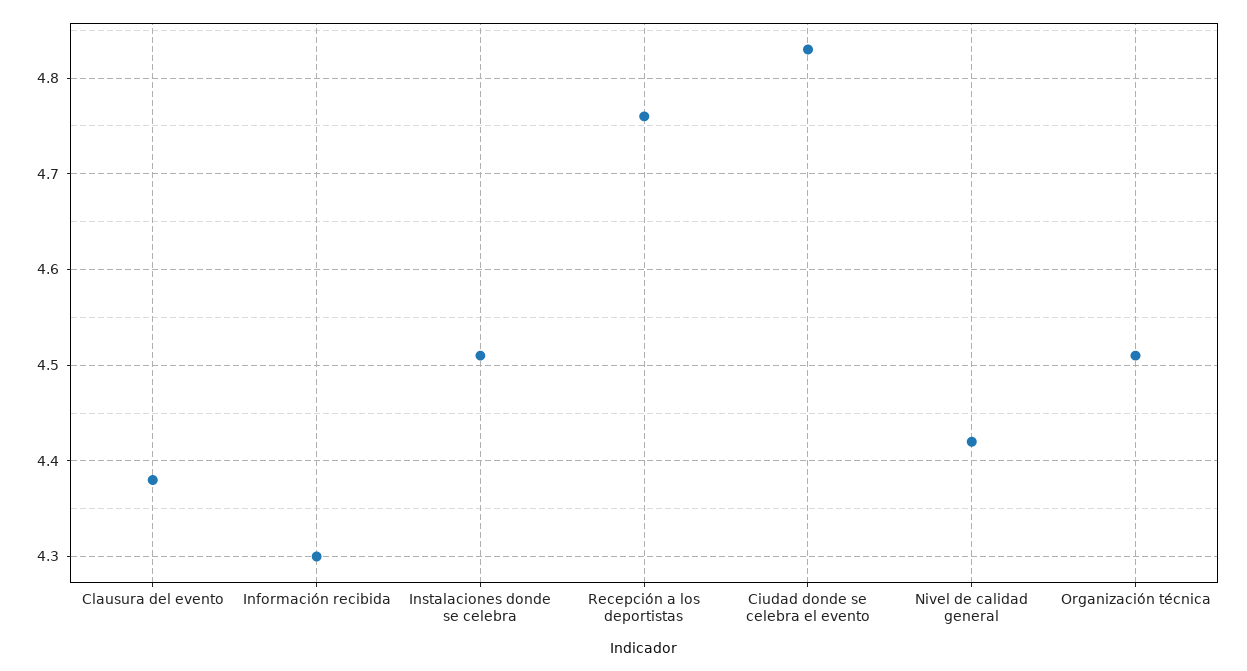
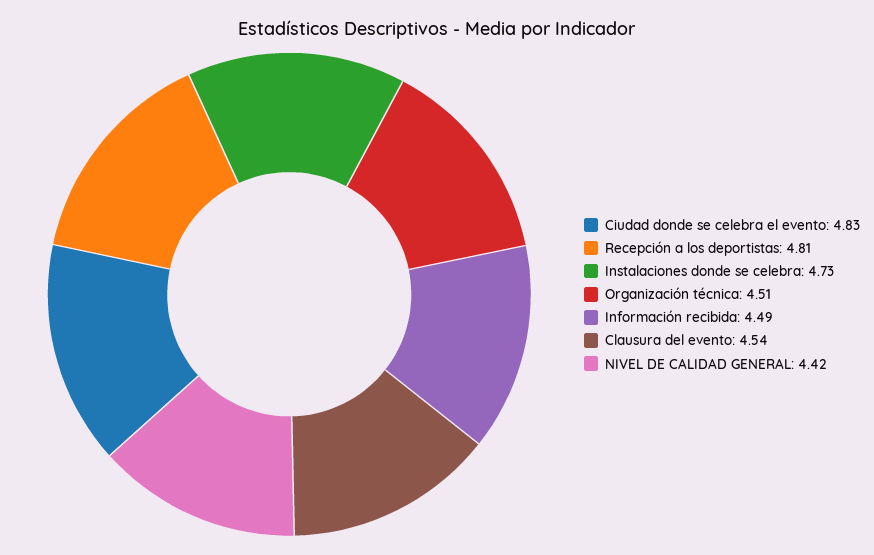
  {
-   "Clausura del evento": 4.38,
+   "Clausura del evento": 4.54,
-   "Información recibida": 4.3,
+   "Información recibida": 4.49,
-   "Instalaciones donde se celebra": 4.51,
+   "Instalaciones donde se celebra": 4.73,
-   "Recepción a los deportistas": 4.76,
+   "Recepción a los deportistas": 4.81,
    "Ciudad donde se celebra el evento": 4.83,
    "Nivel de calidad general": 4.42,
    "Organización técnica": 4.51
  }

